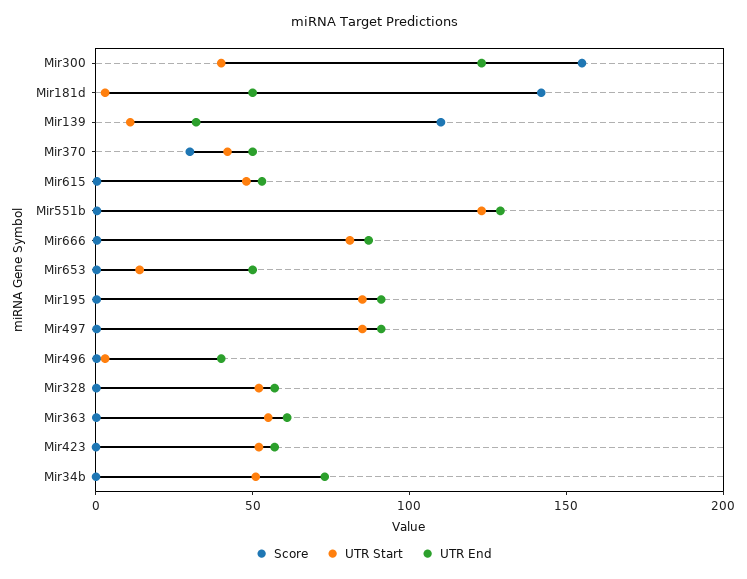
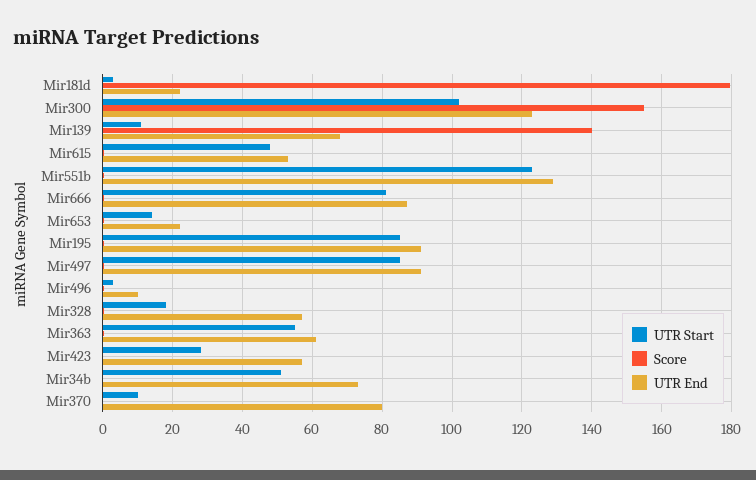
  {
    "Score": {
      "Mir300": 156,
-     "Mir181d": 140,
+     "Mir181d": 180,
-     "Mir139": 110,
+     "Mir139": 140,
-     "Mir370": 30,
+     "Mir370": 0,
      "Mir615": 0,
      "Mir551b": 0,
      "Mir666": 0,
      "Mir653": 0,
      "Mir195": 0,
      "Mir497": 0,
      "Mir496": 0,
      "Mir328": 0,
      "Mir363": 0,
      "Mir423": 0,
      "Mir34b": 0
    },
    "UTR Start": {
-     "Mir300": 40,
+     "Mir300": 102,
      "Mir181d": 4,
      "Mir139": 12,
-     "Mir370": 40,
+     "Mir370": 10,
      "Mir615": 48,
      "Mir551b": 124,
      "Mir666": 82,
      "Mir653": 14,
      "Mir195": 86,
      "Mir497": 86,
      "Mir496": 4,
-     "Mir328": 50,
+     "Mir328": 18,
      "Mir363": 56,
-     "Mir423": 50,
+     "Mir423": 28,
      "Mir34b": 52
    },
    "UTR End": {
      "Mir300": 124,
-     "Mir181d": 50,
+     "Mir181d": 22,
-     "Mir139": 30,
+     "Mir139": 68,
-     "Mir370": 50,
+     "Mir370": 80,
      "Mir615": 54,
      "Mir551b": 130,
      "Mir666": 88,
-     "Mir653": 50,
+     "Mir653": 22,
      "Mir195": 92,
      "Mir497": 92,
-     "Mir496": 40,
+     "Mir496": 10,
      "Mir328": 58,
      "Mir363": 62,
      "Mir423": 58,
      "Mir34b": 74
    }
  }

